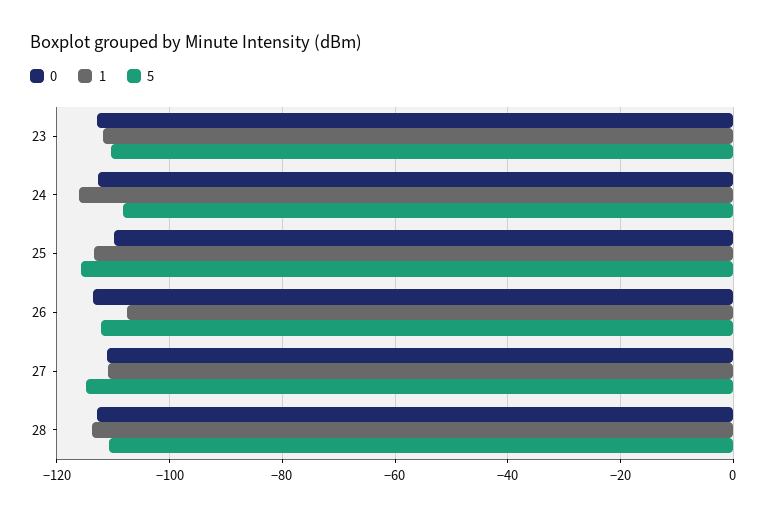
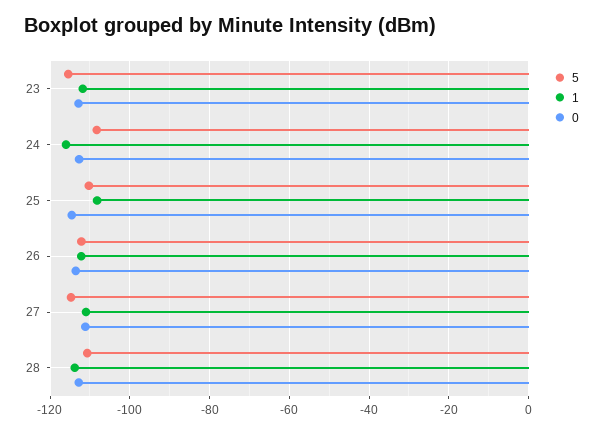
  {
    "0": {
      "23": -112,
      "24": -112,
-     "25": -110,
+     "25": -114,
      "26": -114,
      "27": -112,
      "28": -112
    },
    "1": {
      "23": -112,
      "24": -116,
-     "25": -114,
+     "25": -108,
-     "26": -108,
+     "26": -112,
      "27": -112,
      "28": -114
    },
    "5": {
-     "23": -110,
+     "23": -116,
      "24": -108,
-     "25": -116,
+     "25": -110,
      "26": -112,
      "27": -114,
      "28": -110
    }
  }

